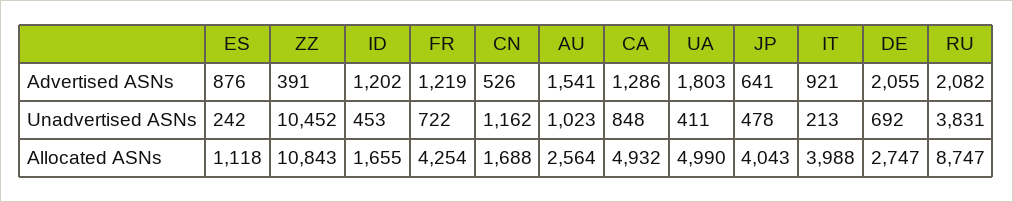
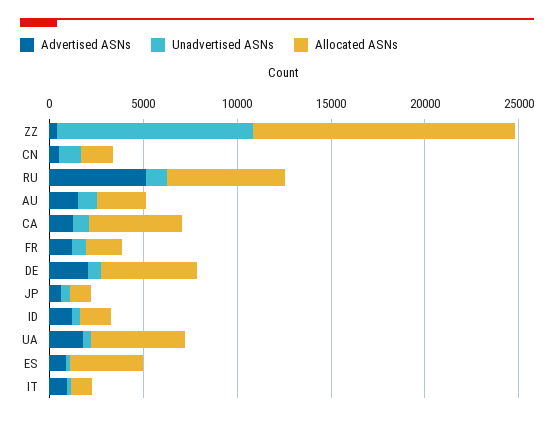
  {
    "Advertised ASNs": {
      "ES": 876,
      "ZZ": 391,
      "ID": 1202,
      "FR": 1219,
      "CN": 526,
      "AU": 1541,
      "CA": 1286,
      "UA": 1803,
      "JP": 641,
      "IT": 921,
      "DE": 2055,
-     "RU": 2082
+     "RU": 5000
    },
    "Unadvertised ASNs": {
      "ES": 242,
      "ZZ": 10452,
      "ID": 453,
      "FR": 722,
      "CN": 1162,
      "AU": 1023,
      "CA": 848,
      "UA": 411,
      "JP": 478,
      "IT": 213,
      "DE": 692,
-     "RU": 3831
+     "RU": 1000
    },
    "Allocated ASNs": {
-     "ES": 1118,
+     "ES": 4000,
-     "ZZ": 10843,
+     "ZZ": 14000,
      "ID": 1655,
-     "FR": 4254,
+     "FR": 2000,
      "CN": 1688,
      "AU": 2564,
      "CA": 4932,
      "UA": 4990,
-     "JP": 4043,
+     "JP": 1000,
-     "IT": 3988,
+     "IT": 1000,
-     "DE": 2747,
+     "DE": 5000,
-     "RU": 8747
+     "RU": 6000
    }
  }

